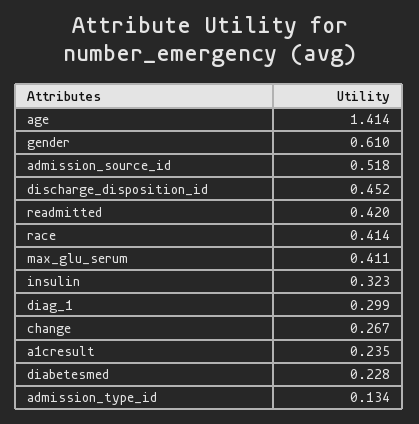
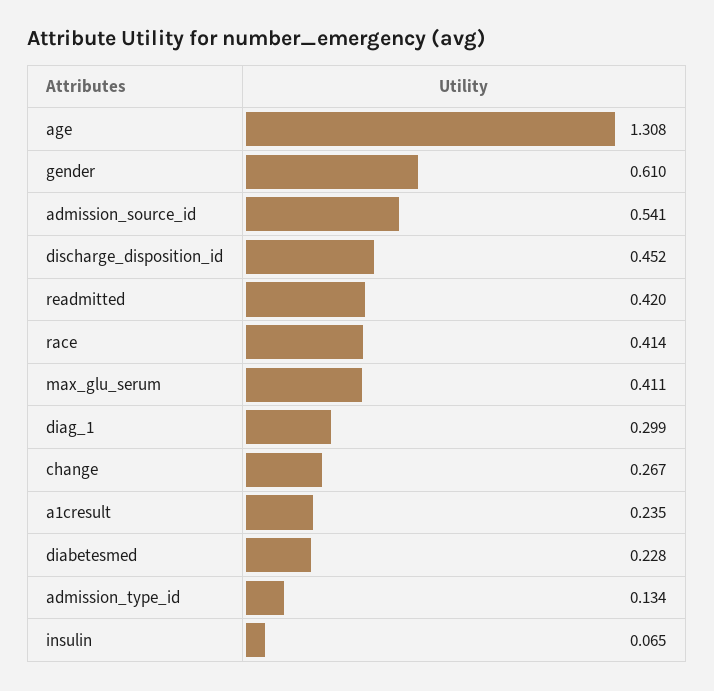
  {
-   "age": 1.414,
+   "age": 1.308,
    "gender": 0.61,
-   "admission_source_id": 0.518,
+   "admission_source_id": 0.541,
    "discharge_disposition_id": 0.452,
    "readmitted": 0.42,
    "race": 0.414,
    "max_glu_serum": 0.411,
-   "insulin": 0.323,
+   "insulin": 0.065,
    "diag_1": 0.299,
    "change": 0.267,
    "a1cresult": 0.235,
    "diabetesmed": 0.228,
    "admission_type_id": 0.134
  }

